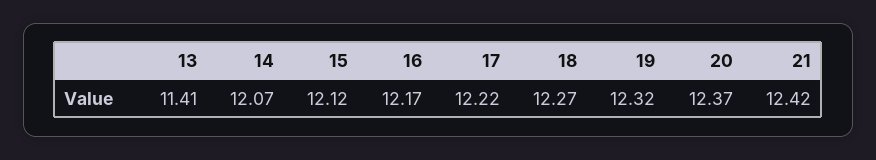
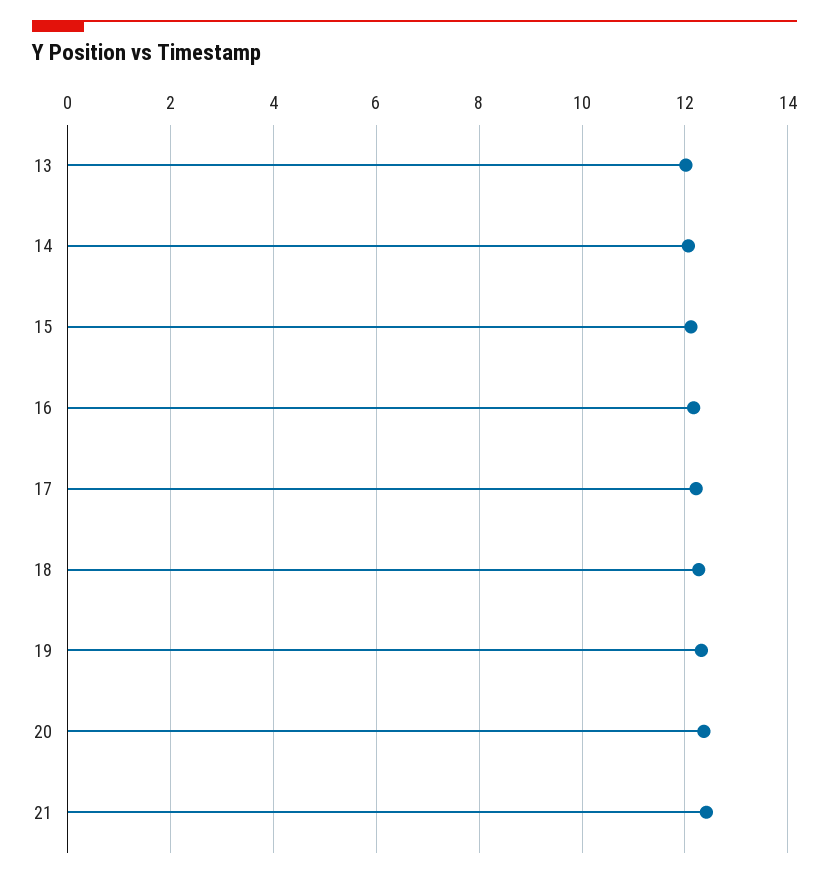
  {
-   "13": 11.41,
+   "13": 12,
    "14": 12.07,
    "15": 12.12,
    "16": 12.17,
    "17": 12.22,
    "18": 12.27,
    "19": 12.32,
    "20": 12.37,
    "21": 12.42
  }

